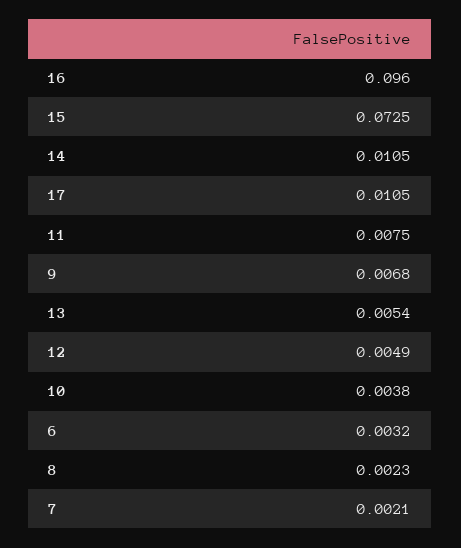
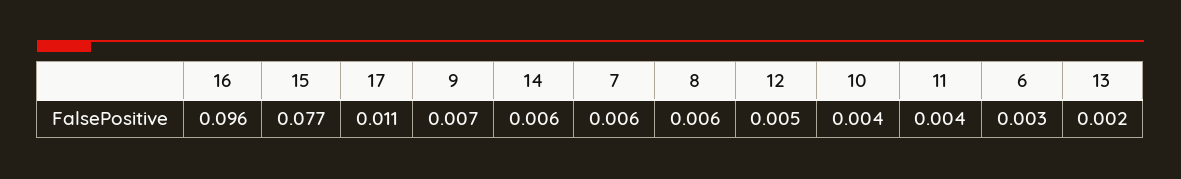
  {
    "16": 0.096,
-   "15": 0.0725,
+   "15": 0.077,
-   "14": 0.0105,
+   "14": 0.006,
    "17": 0.0105,
-   "11": 0.0075,
+   "11": 0.004,
    "9": 0.0068,
-   "13": 0.0054,
+   "13": 0.002,
    "12": 0.0049,
    "10": 0.0038,
    "6": 0.0032,
-   "8": 0.0023,
+   "8": 0.006,
-   "7": 0.0021
+   "7": 0.006
  }

